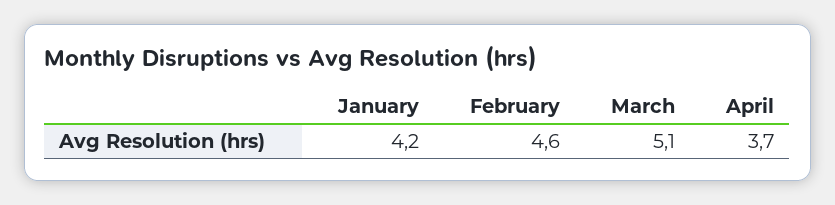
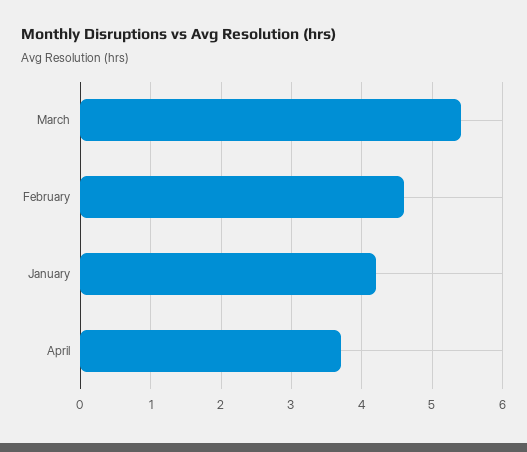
  {
    "January": 4.2,
    "February": 4.6,
-   "March": 5.1,
+   "March": 5.4,
    "April": 3.7
  }

